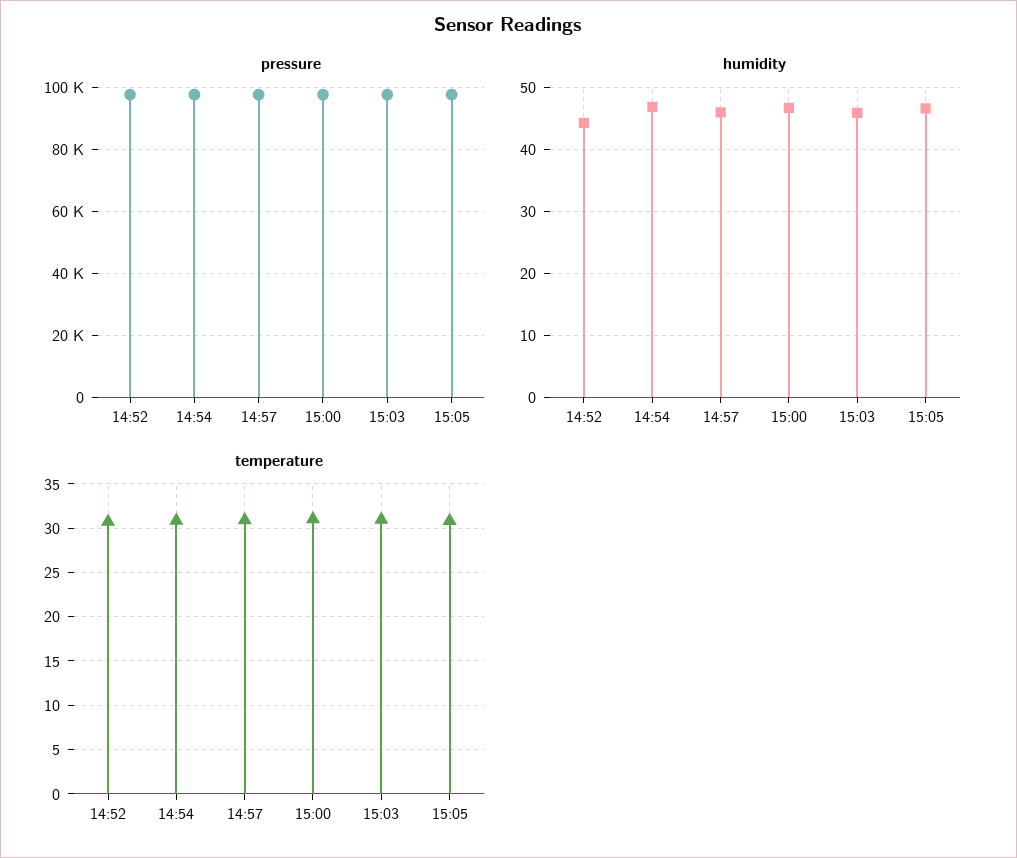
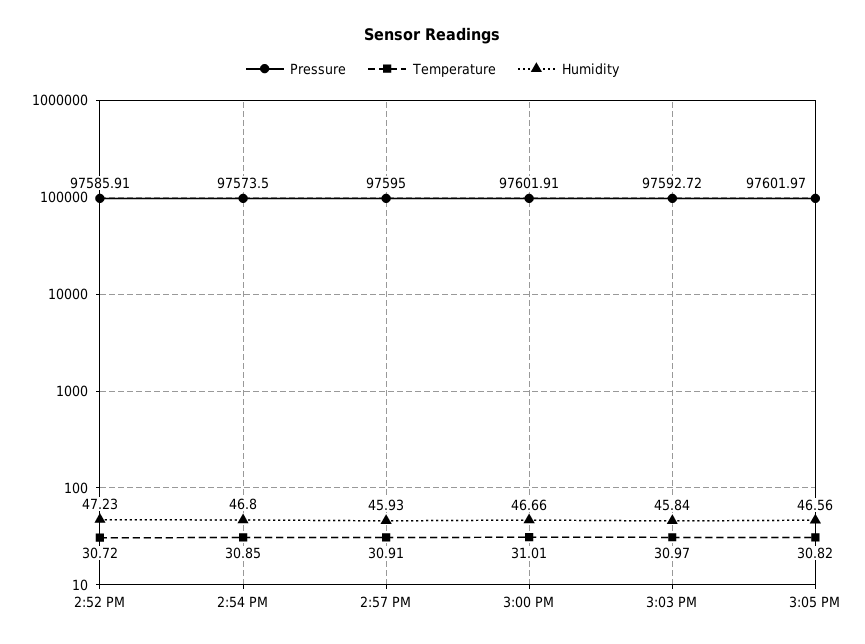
  {
    "pressure": {
      "14:52": 97585.91,
      "14:54": 97573.5,
      "14:57": 97595,
      "15:00": 97601.91,
      "15:03": 97592.72,
      "15:05": 97601.97
    },
    "humidity": {
-     "14:52": 44,
+     "14:52": 47.23,
      "14:54": 46.8,
      "14:57": 45.93,
      "15:00": 46.66,
      "15:03": 45.84,
      "15:05": 46.56
    },
    "temperature": {
      "14:52": 30.72,
      "14:54": 30.85,
      "14:57": 30.91,
      "15:00": 31.01,
      "15:03": 30.97,
      "15:05": 30.82
    }
  }

